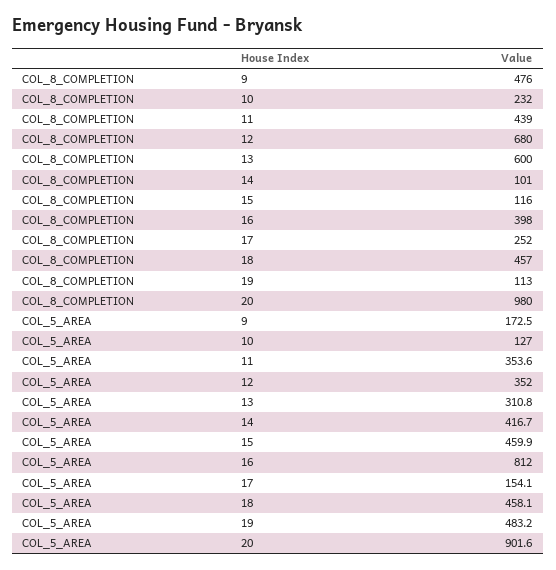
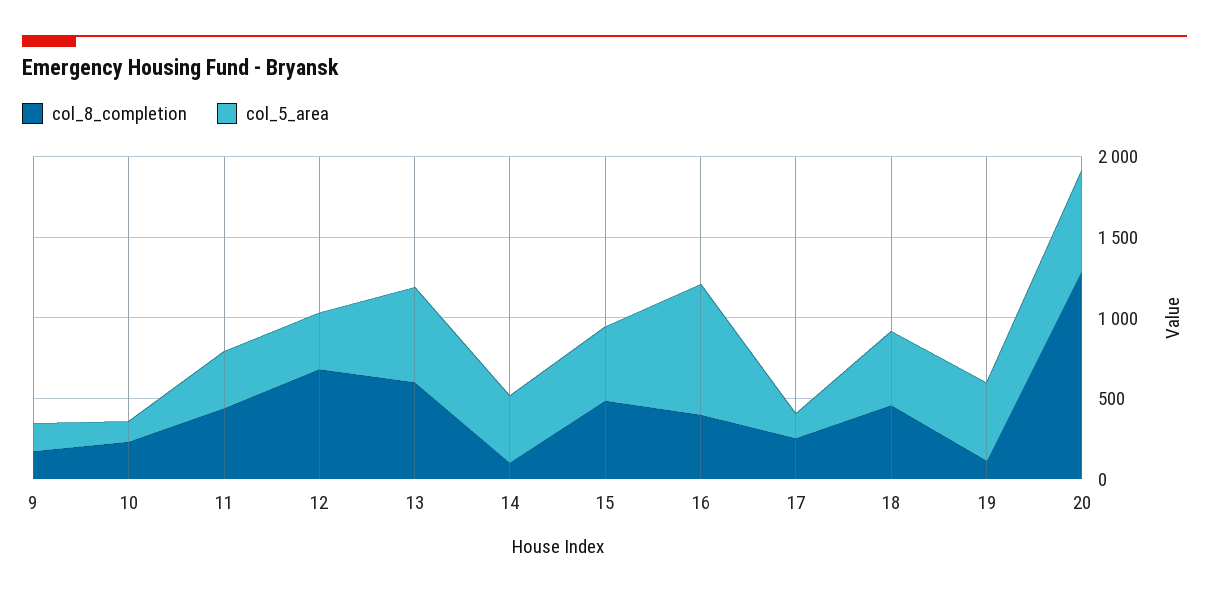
  {
    "COL_8_COMPLETION": {
-     "9": 476,
+     "9": 200,
      "10": 232,
      "11": 439,
      "12": 680,
      "13": 600,
      "14": 101,
-     "15": 116,
+     "15": 500,
      "16": 398,
      "17": 252,
      "18": 457,
      "19": 113,
-     "20": 980
+     "20": 1300
    },
    "COL_5_AREA": {
      "9": 172.5,
      "10": 127,
      "11": 353.6,
      "12": 352,
-     "13": 310.8,
+     "13": 600,
      "14": 416.7,
      "15": 459.9,
      "16": 812,
      "17": 154.1,
      "18": 458.1,
      "19": 483.2,
-     "20": 901.6
+     "20": 600
    }
  }

